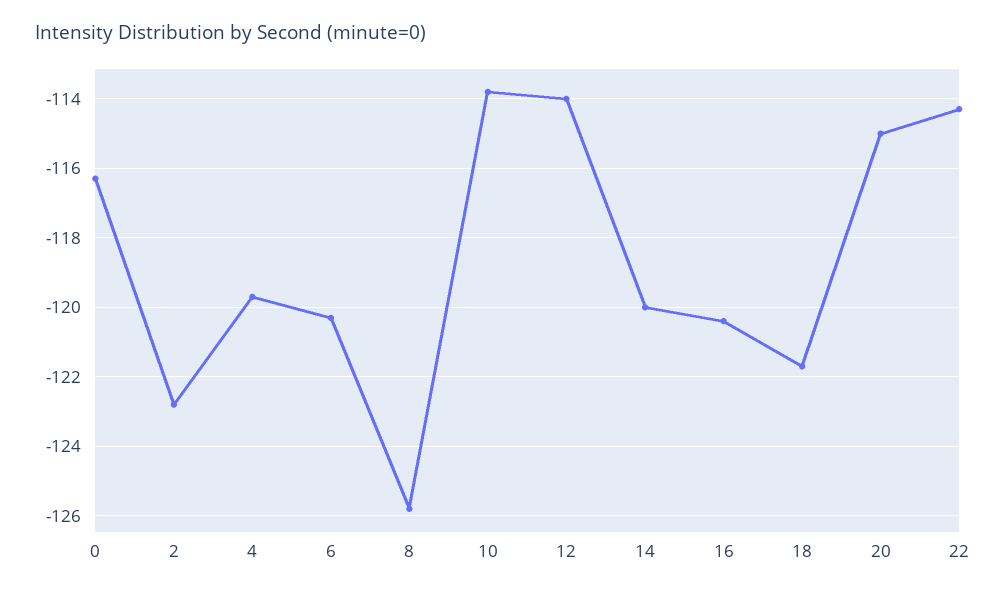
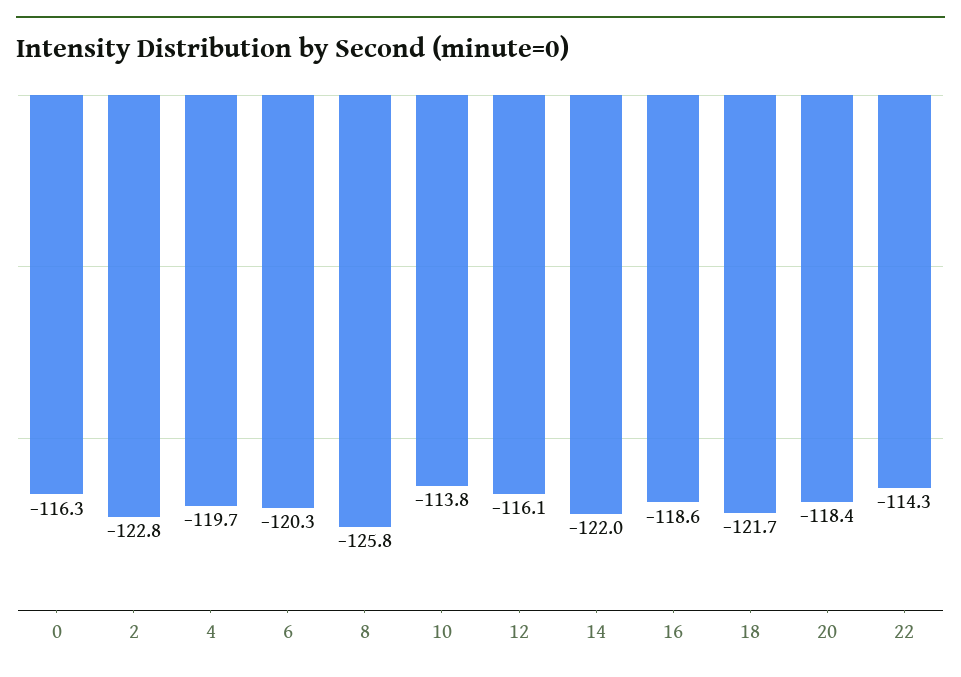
  {
    "0": -116.3,
    "2": -122.8,
    "4": -119.7,
    "6": -120.3,
    "8": -125.8,
    "10": -113.8,
-   "12": -114,
+   "12": -116.1,
-   "14": -120,
+   "14": -122,
-   "16": -120.5,
+   "16": -118.6,
    "18": -121.7,
-   "20": -115,
+   "20": -118.4,
    "22": -114.3
  }

